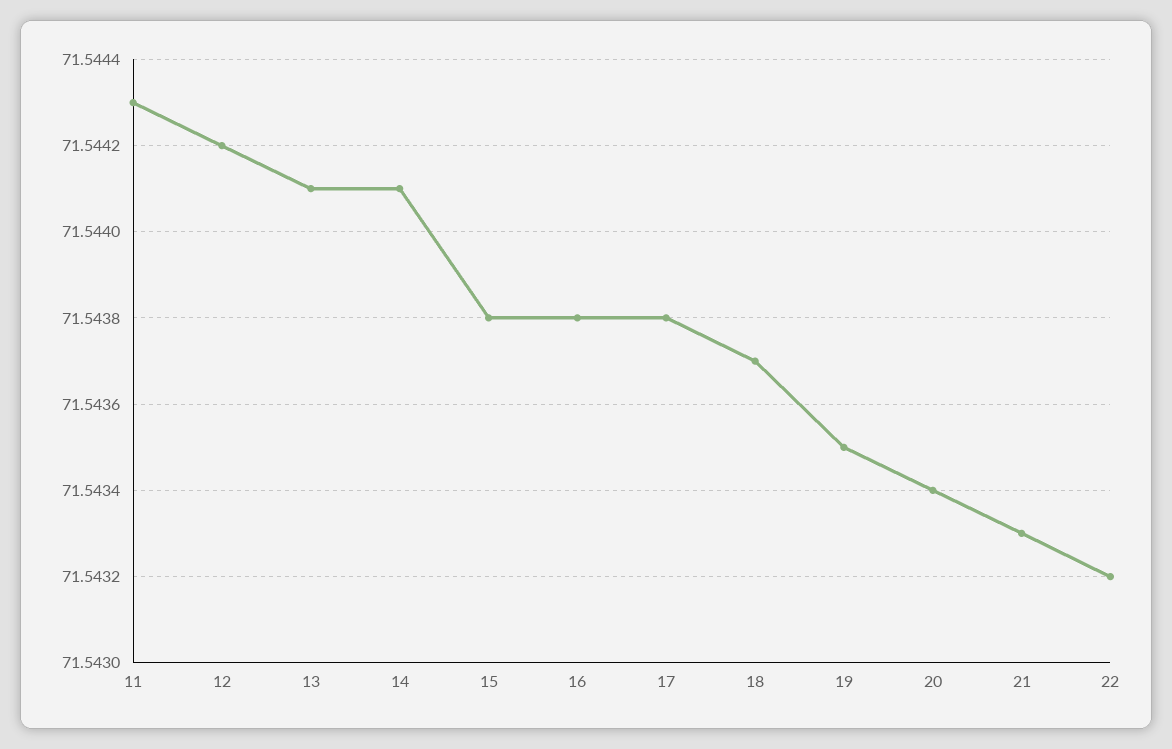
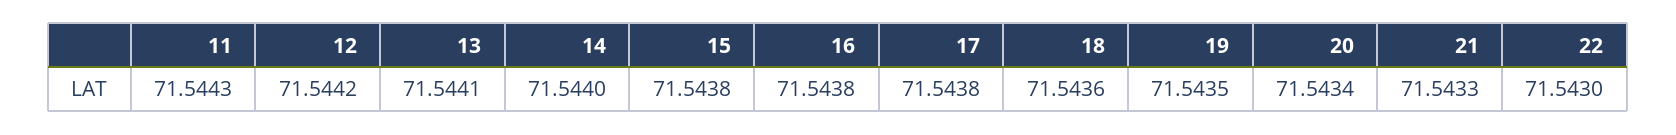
  {
    "11": 71.5443,
    "12": 71.5442,
    "13": 71.5441,
-   "14": 71.5441,
+   "14": 71.544,
    "15": 71.5438,
    "16": 71.5438,
    "17": 71.5438,
-   "18": 71.5437,
+   "18": 71.5436,
    "19": 71.5435,
    "20": 71.5434,
    "21": 71.5433,
-   "22": 71.5432
+   "22": 71.543
  }

